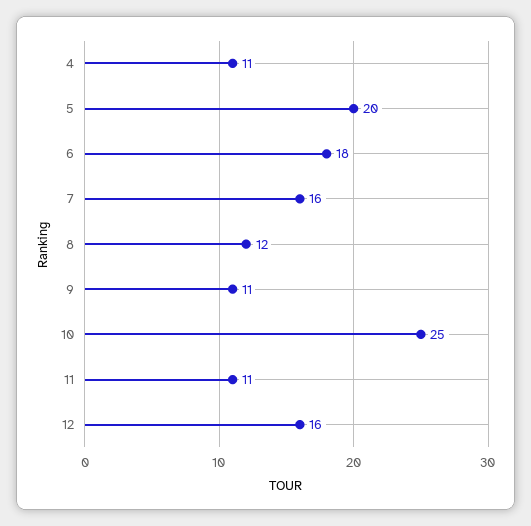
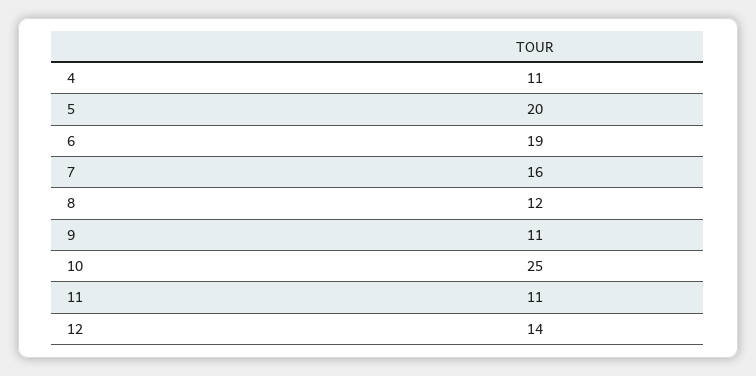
  {
    "4": 11,
    "5": 20,
-   "6": 18,
+   "6": 19,
    "7": 16,
    "8": 12,
    "9": 11,
    "10": 25,
    "11": 11,
-   "12": 16
+   "12": 14
  }

